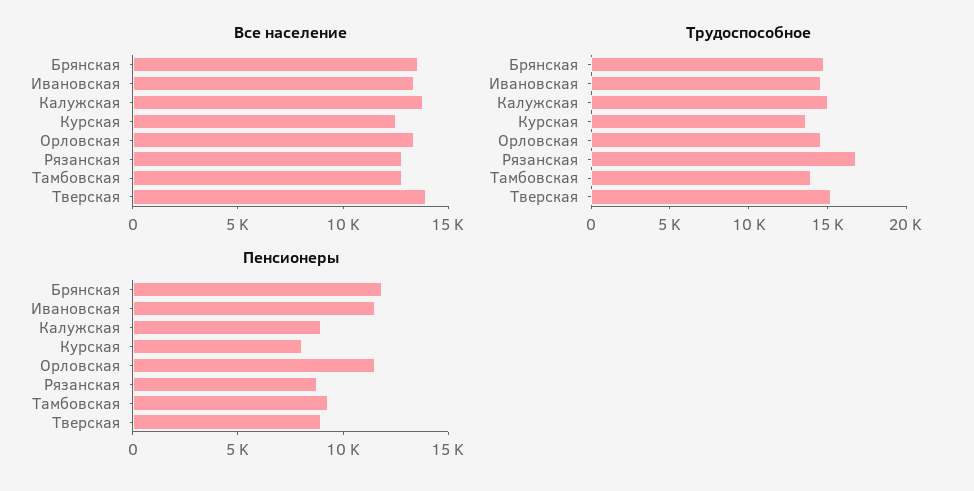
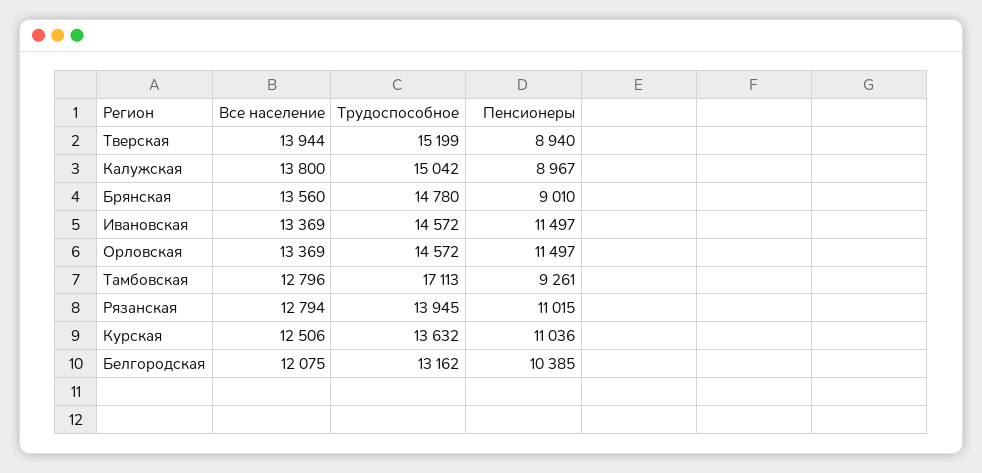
  {
    "Все население": {
      "Брянская": 13560,
      "Ивановская": 13369,
      "Калужская": 13800,
      "Курская": 12506,
      "Орловская": 13369,
      "Рязанская": 12794,
      "Тамбовская": 12796,
-     "Тверская": 13944
+     "Тверская": 13944,
+     "Белгородская": 12075
    },
    "Трудоспособное": {
      "Брянская": 14780,
      "Ивановская": 14572,
      "Калужская": 15042,
      "Курская": 13632,
      "Орловская": 14572,
-     "Рязанская": 17000,
+     "Рязанская": 13945,
-     "Тамбовская": 14000,
+     "Тамбовская": 17113,
-     "Тверская": 15199
+     "Тверская": 15199,
+     "Белгородская": 13162
    },
    "Пенсионеры": {
-     "Брянская": 12000,
+     "Брянская": 9010,
      "Ивановская": 11497,
      "Калужская": 8967,
-     "Курская": 8000,
+     "Курская": 11036,
      "Орловская": 11497,
-     "Рязанская": 9000,
+     "Рязанская": 11015,
      "Тамбовская": 9261,
-     "Тверская": 8940
+     "Тверская": 8940,
+     "Белгородская": 10385
    }
  }

